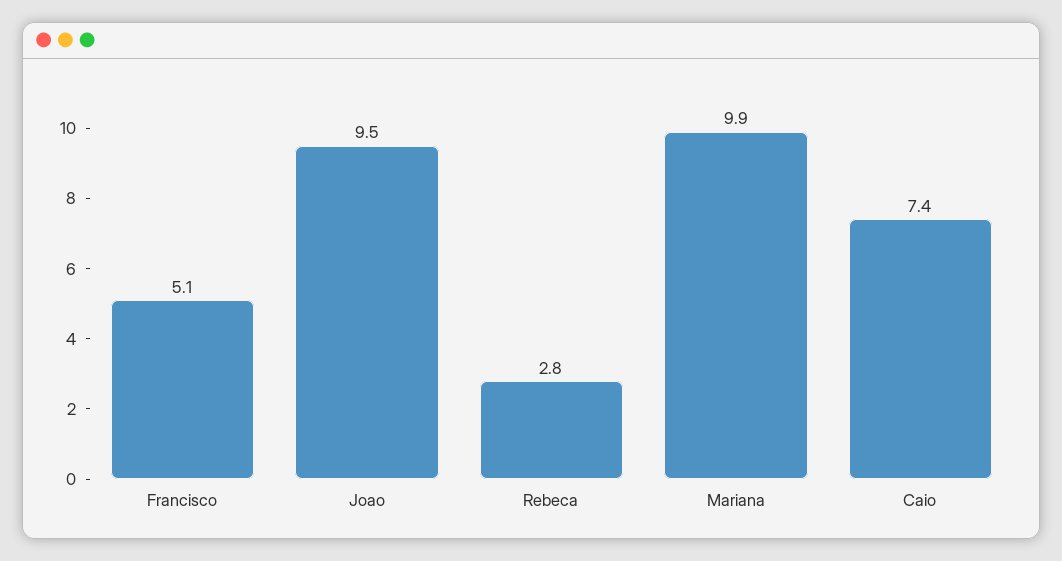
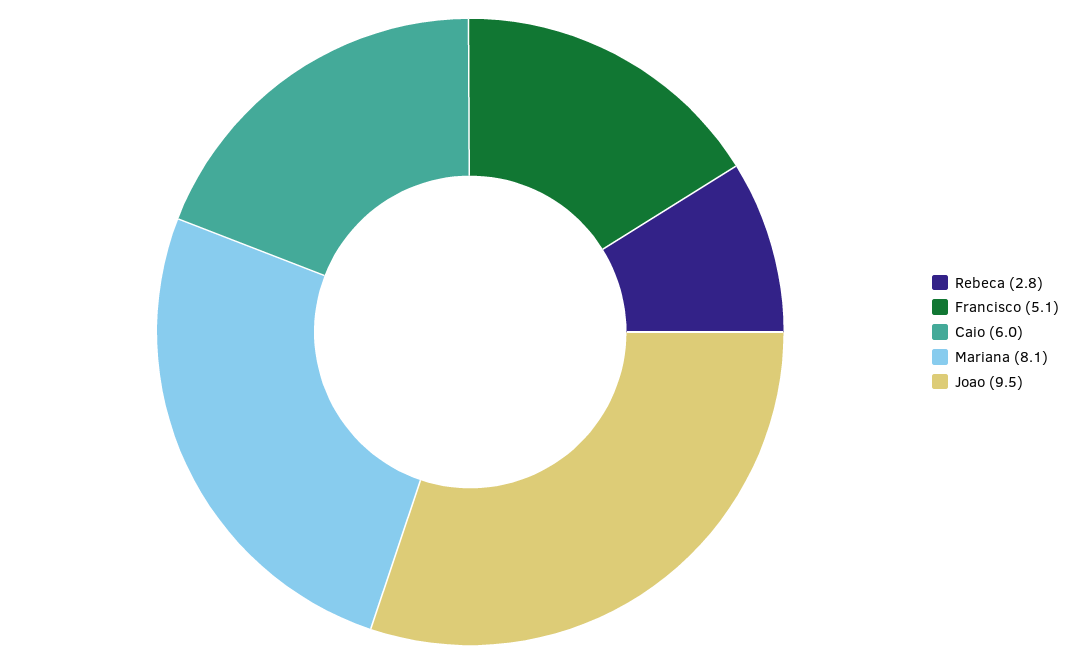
  {
    "Francisco": 5.1,
    "Joao": 9.5,
    "Rebeca": 2.8,
-   "Mariana": 9.9,
+   "Mariana": 8.1,
-   "Caio": 7.4
+   "Caio": 6
  }

